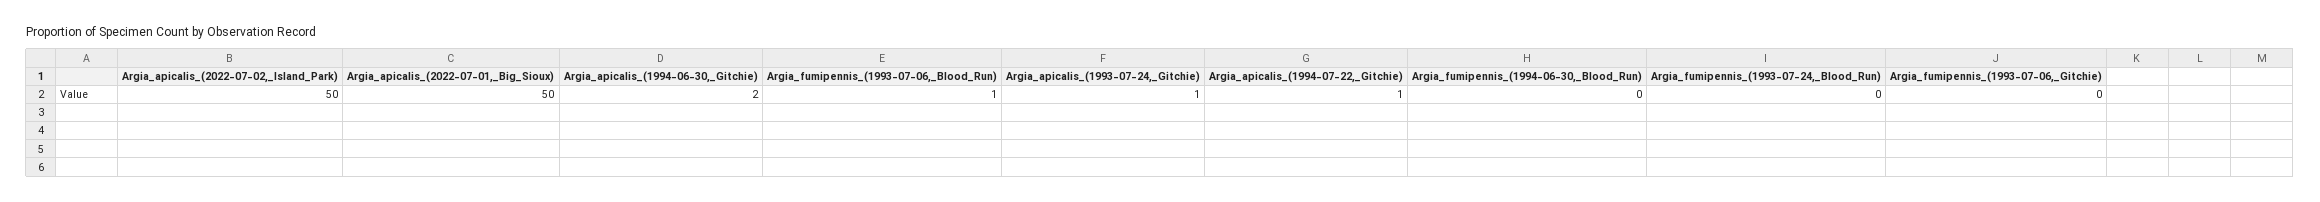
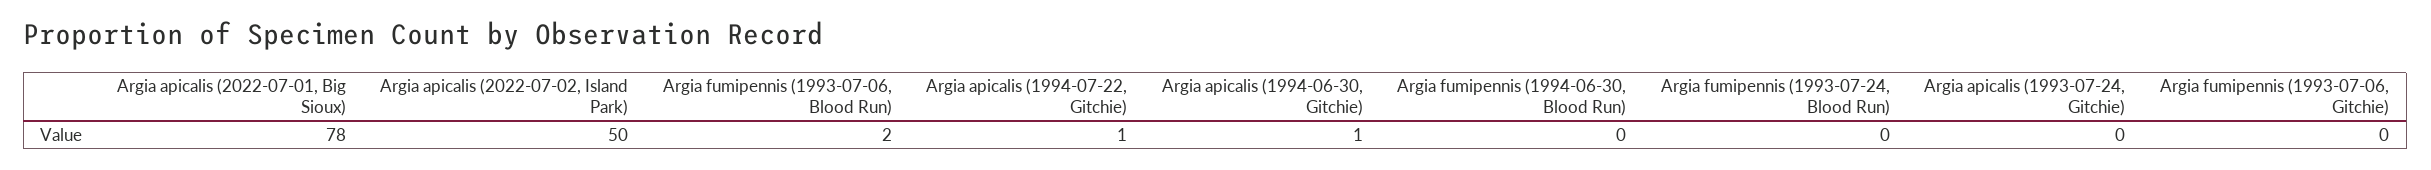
  {
    "Argia_apicalis_(2022-07-02,_Island_Park)": 50,
-   "Argia_apicalis_(2022-07-01,_Big_Sioux)": 50,
+   "Argia_apicalis_(2022-07-01,_Big_Sioux)": 78,
-   "Argia_apicalis_(1994-06-30,_Gitchie)": 2,
+   "Argia_apicalis_(1994-06-30,_Gitchie)": 1,
-   "Argia_fumipennis_(1993-07-06,_Blood_Run)": 1,
+   "Argia_fumipennis_(1993-07-06,_Blood_Run)": 2,
-   "Argia_apicalis_(1993-07-24,_Gitchie)": 1,
+   "Argia_apicalis_(1993-07-24,_Gitchie)": 0,
    "Argia_apicalis_(1994-07-22,_Gitchie)": 1,
    "Argia_fumipennis_(1994-06-30,_Blood_Run)": 0,
    "Argia_fumipennis_(1993-07-24,_Blood_Run)": 0,
    "Argia_fumipennis_(1993-07-06,_Gitchie)": 0
  }

